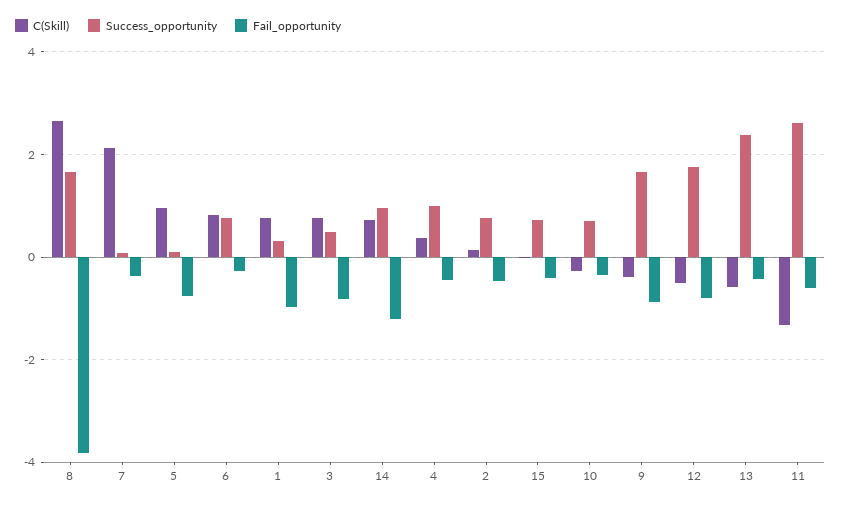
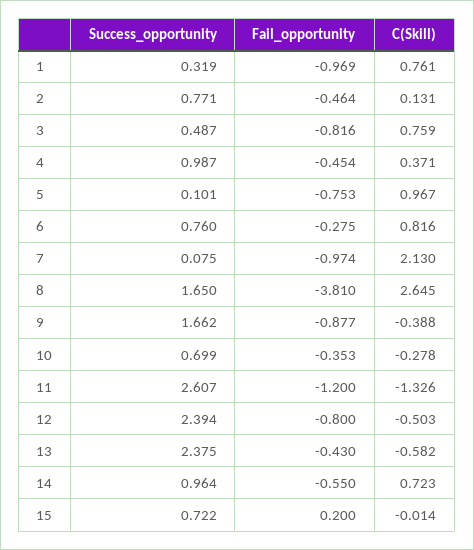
  {
    "C(Skill)": {
      "8": 2.645,
      "7": 2.13,
      "5": 0.967,
      "6": 0.816,
      "1": 0.761,
      "3": 0.759,
      "14": 0.723,
      "4": 0.371,
      "2": 0.131,
      "15": -0.014,
      "10": -0.278,
      "9": -0.388,
      "12": -0.503,
      "13": -0.582,
      "11": -1.326
    },
    "Success_opportunity": {
      "8": 1.65,
      "7": 0.075,
      "5": 0.101,
      "6": 0.76,
      "1": 0.319,
      "3": 0.487,
      "14": 0.964,
      "4": 0.987,
      "2": 0.771,
      "15": 0.722,
      "10": 0.699,
      "9": 1.662,
-     "12": 1.8,
+     "12": 2.394,
      "13": 2.375,
      "11": 2.607
    },
    "Fail_opportunity": {
      "8": -3.81,
-     "7": -0.4,
+     "7": -0.974,
      "5": -0.753,
      "6": -0.275,
      "1": -0.969,
      "3": -0.816,
-     "14": -1.2,
+     "14": -0.55,
      "4": -0.454,
      "2": -0.464,
-     "15": -0.4,
+     "15": 0.2,
      "10": -0.353,
      "9": -0.877,
      "12": -0.8,
      "13": -0.43,
-     "11": -0.6
+     "11": -1.2
    }
  }

